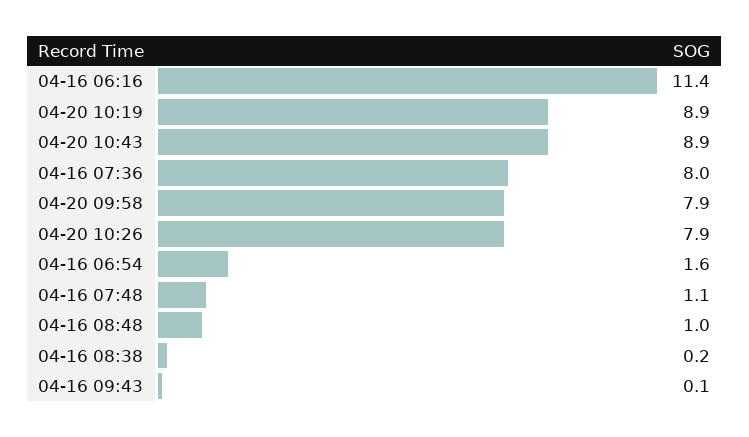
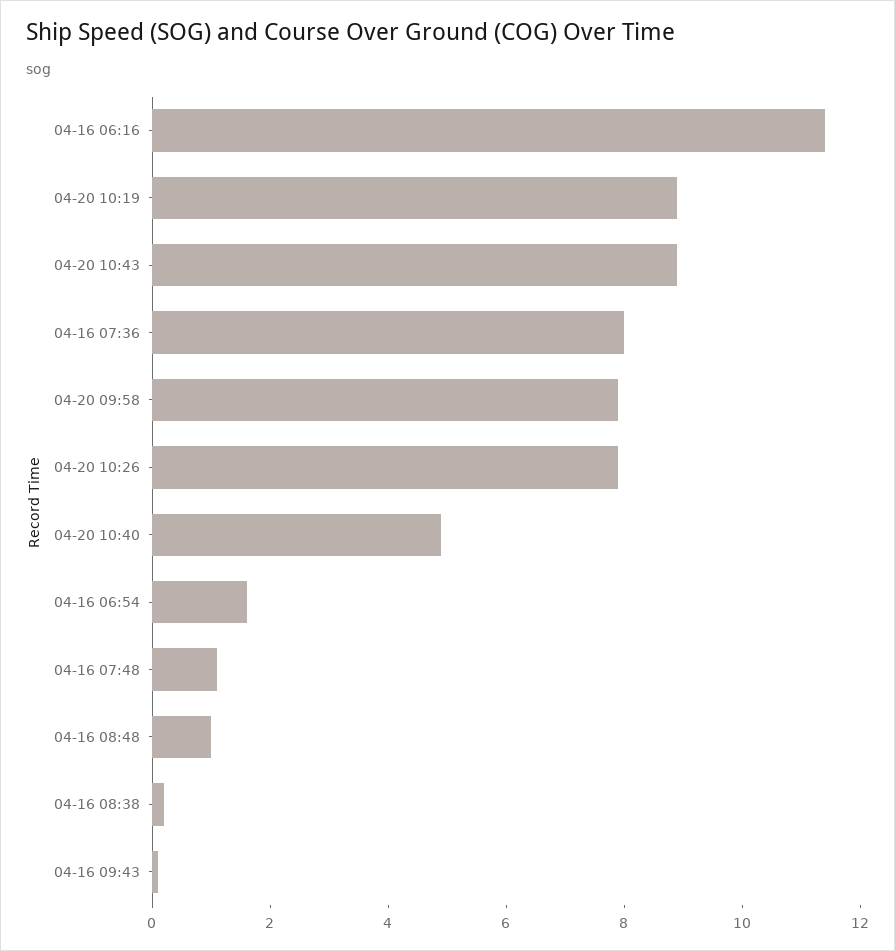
  {
    "04-16 06:16": 11.4,
    "04-20 10:19": 8.9,
    "04-20 10:43": 8.9,
    "04-16 07:36": 8,
    "04-20 09:58": 7.9,
    "04-20 10:26": 7.9,
    "04-16 06:54": 1.6,
    "04-16 07:48": 1.1,
    "04-16 08:48": 1,
    "04-16 08:38": 0.2,
-   "04-16 09:43": 0.1
+   "04-16 09:43": 0.1,
+   "04-20 10:40": 5
  }

